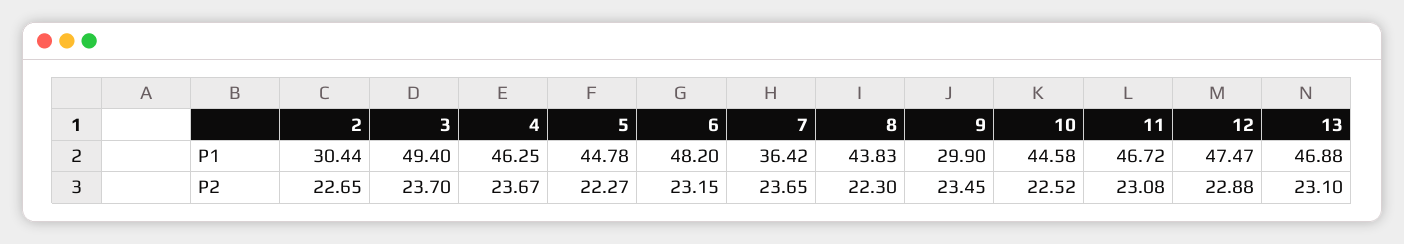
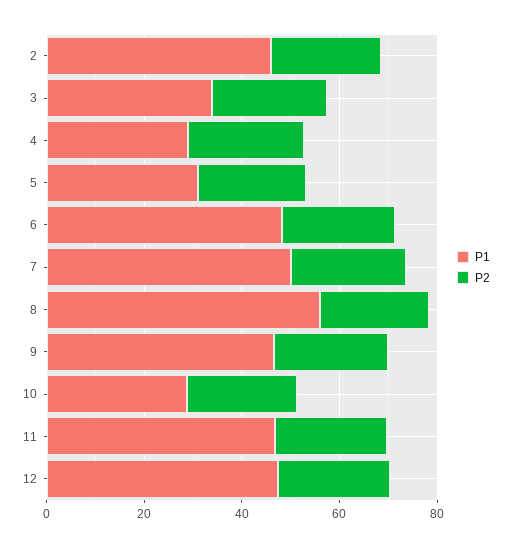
  {
    "P1": {
-     "2": 30.44,
+     "2": 45,
-     "3": 49.4,
+     "3": 35,
-     "4": 46.25,
+     "4": 30,
-     "5": 44.78,
+     "5": 30,
      "6": 48.2,
-     "7": 36.42,
+     "7": 50,
-     "8": 43.83,
+     "8": 55,
-     "9": 29.9,
+     "9": 45,
-     "10": 44.58,
+     "10": 30,
      "11": 46.72,
-     "12": 47.47,
+     "12": 47.47
-     "13": 46.88
    },
    "P2": {
      "2": 22.65,
      "3": 23.7,
      "4": 23.67,
      "5": 22.27,
      "6": 23.15,
      "7": 23.65,
      "8": 22.3,
      "9": 23.45,
      "10": 22.52,
      "11": 23.08,
-     "12": 22.88,
+     "12": 22.88
-     "13": 23.1
    }
  }

